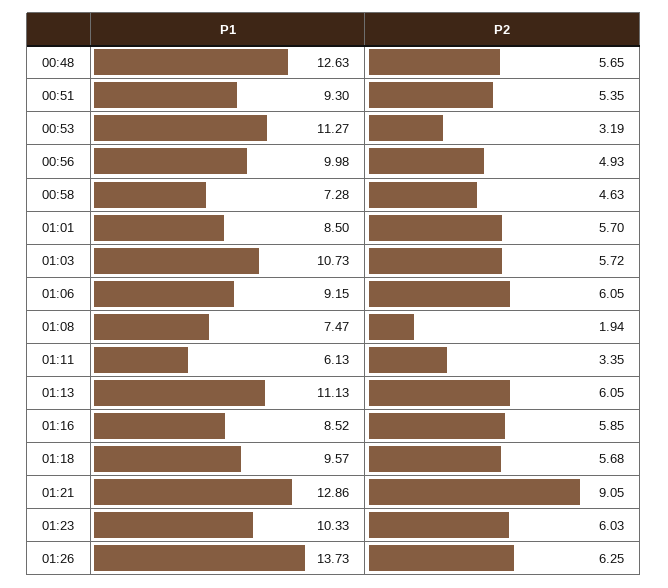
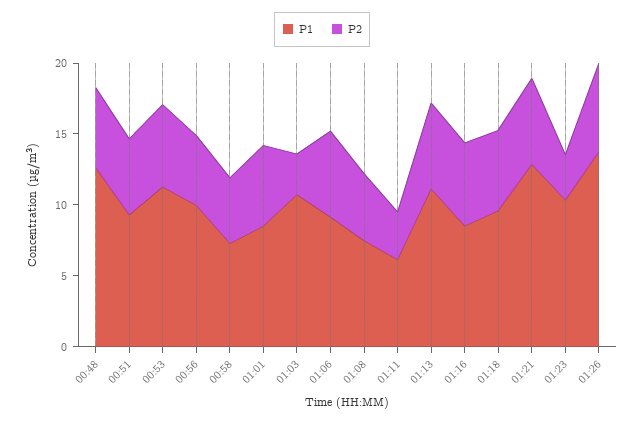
  {
    "P1": {
      "00:48": 12.63,
      "00:51": 9.3,
      "00:53": 11.27,
      "00:56": 9.98,
      "00:58": 7.28,
      "01:01": 8.5,
      "01:03": 10.73,
      "01:06": 9.15,
      "01:08": 7.47,
      "01:11": 6.13,
      "01:13": 11.13,
      "01:16": 8.52,
      "01:18": 9.57,
      "01:21": 12.86,
      "01:23": 10.33,
      "01:26": 13.73
    },
    "P2": {
      "00:48": 5.65,
      "00:51": 5.35,
-     "00:53": 3.19,
+     "00:53": 6,
      "00:56": 4.93,
      "00:58": 4.63,
      "01:01": 5.7,
-     "01:03": 5.72,
+     "01:03": 3,
      "01:06": 6.05,
-     "01:08": 1.94,
+     "01:08": 5,
      "01:11": 3.35,
      "01:13": 6.05,
      "01:16": 5.85,
      "01:18": 5.68,
-     "01:21": 9.05,
+     "01:21": 6,
-     "01:23": 6.03,
+     "01:23": 3,
      "01:26": 6.25
    }
  }

